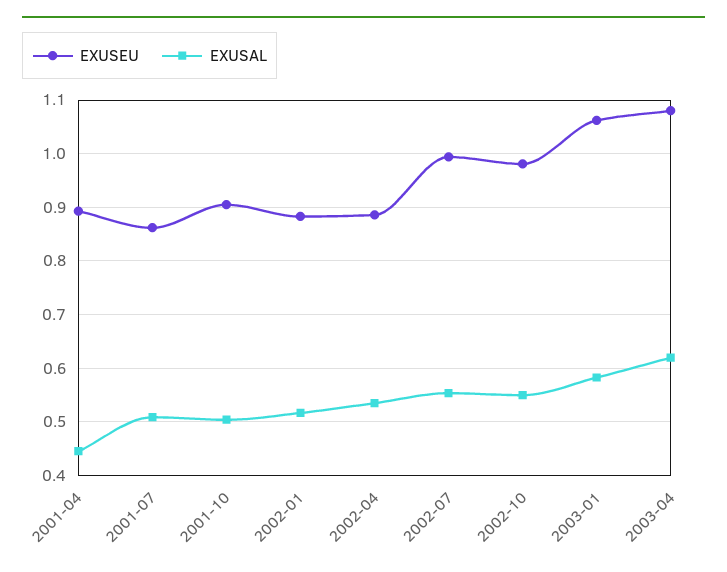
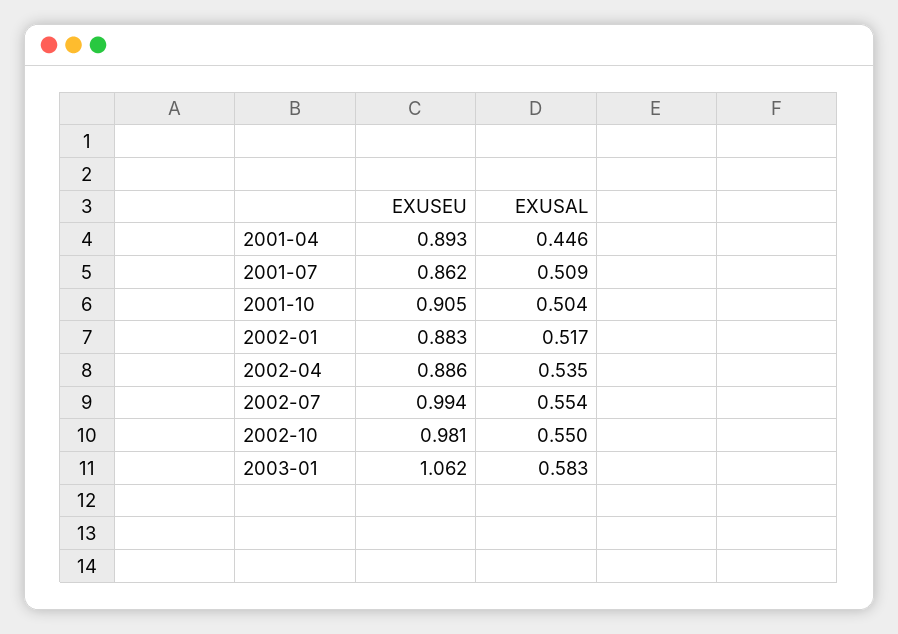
  {
    "EXUSEU": {
      "2001-04": 0.893,
      "2001-07": 0.862,
      "2001-10": 0.905,
      "2002-01": 0.883,
      "2002-04": 0.886,
      "2002-07": 0.994,
      "2002-10": 0.981,
-     "2003-01": 1.062,
+     "2003-01": 1.062
-     "2003-04": 1.08
    },
    "EXUSAL": {
      "2001-04": 0.446,
      "2001-07": 0.509,
      "2001-10": 0.504,
      "2002-01": 0.517,
      "2002-04": 0.535,
      "2002-07": 0.554,
      "2002-10": 0.55,
-     "2003-01": 0.583,
+     "2003-01": 0.583
-     "2003-04": 0.62
    }
  }

